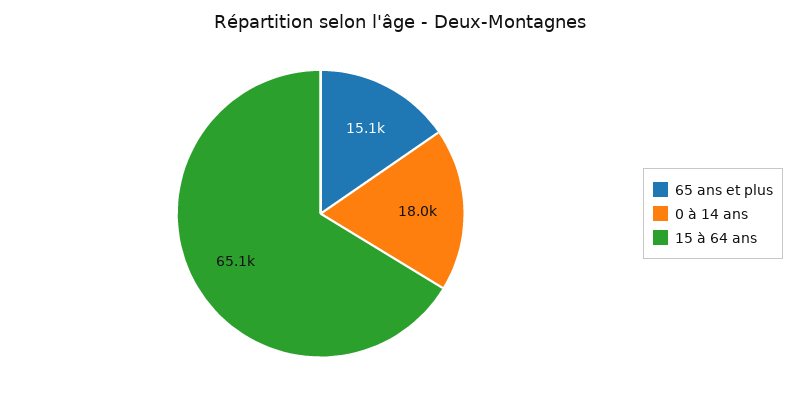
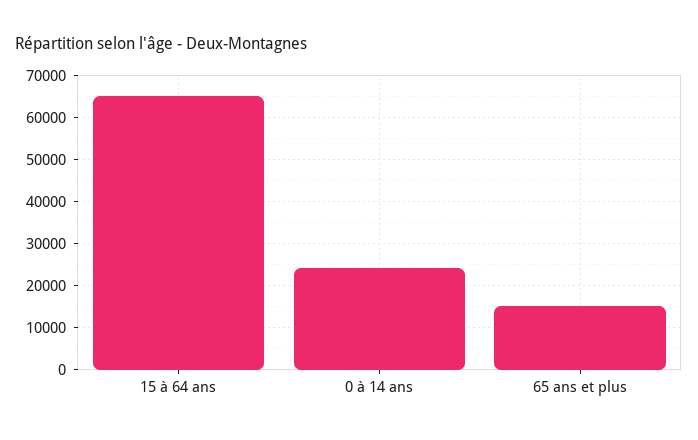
  {
    "65 ans et plus": 15100,
-   "0 à 14 ans": 18000,
+   "0 à 14 ans": 24000,
    "15 à 64 ans": 65100
  }

